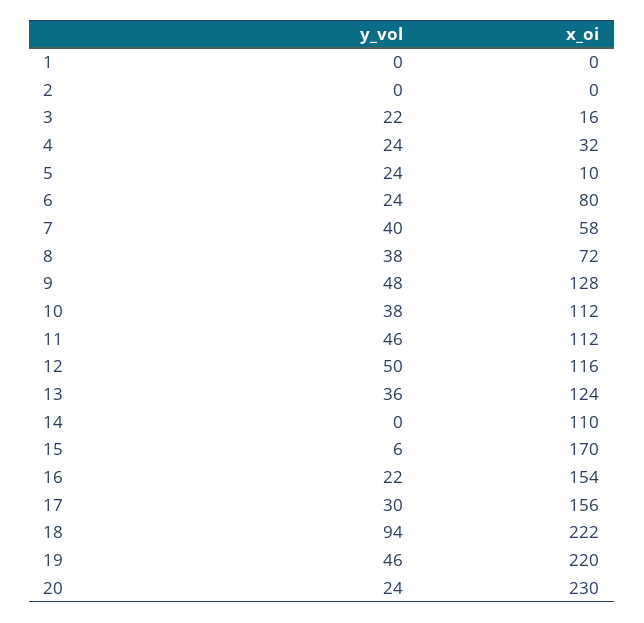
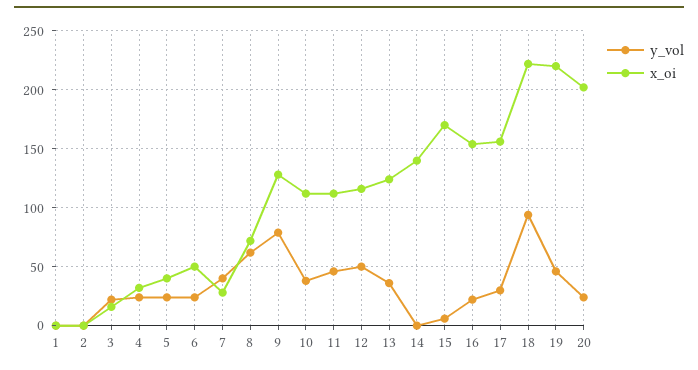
  {
    "y_vol": {
      "1": 0,
      "2": 0,
      "3": 22,
      "4": 24,
      "5": 24,
      "6": 24,
      "7": 40,
-     "8": 38,
+     "8": 60,
-     "9": 48,
+     "9": 80,
      "10": 38,
      "11": 46,
      "12": 50,
      "13": 36,
      "14": 0,
      "15": 6,
      "16": 22,
      "17": 30,
      "18": 94,
      "19": 46,
      "20": 24
    },
    "x_oi": {
      "1": 0,
      "2": 0,
      "3": 16,
      "4": 32,
-     "5": 10,
+     "5": 40,
-     "6": 80,
+     "6": 50,
-     "7": 58,
+     "7": 30,
      "8": 72,
      "9": 128,
      "10": 112,
      "11": 112,
      "12": 116,
      "13": 124,
-     "14": 110,
+     "14": 140,
      "15": 170,
      "16": 154,
      "17": 156,
      "18": 222,
      "19": 220,
-     "20": 230
+     "20": 200
    }
  }

